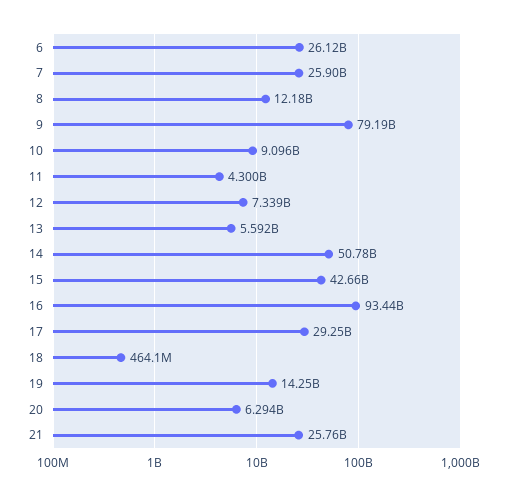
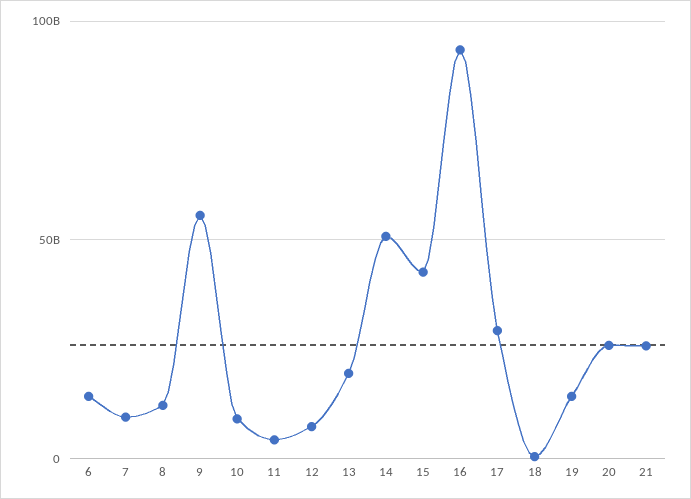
  {
-   "6": 26120000000,
+   "6": 15000000000,
-   "7": 25900000000,
+   "7": 10000000000,
    "8": 12180000000,
-   "9": 79190000000,
+   "9": 55000000000,
    "10": 9096000000,
    "11": 4300000000,
    "12": 7339000000,
-   "13": 5592000000,
+   "13": 20000000000,
    "14": 50780000000,
    "15": 42660000000,
    "16": 93440000000,
    "17": 29250000000,
    "18": 464100000,
    "19": 14250000000,
-   "20": 6294000000,
+   "20": 25000000000,
    "21": 25760000000
  }

